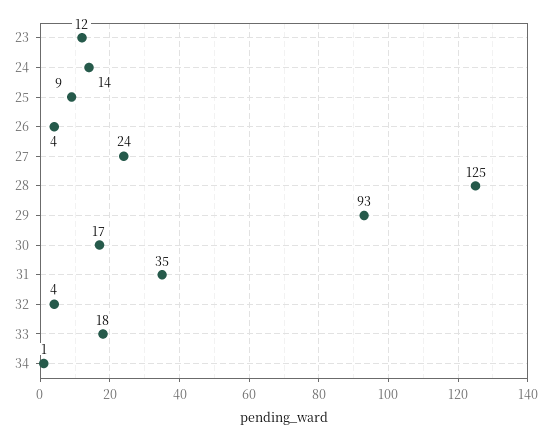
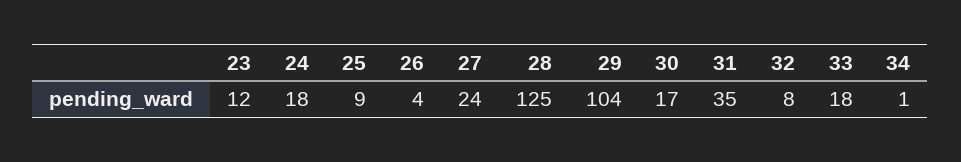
  {
    "23": 12,
-   "24": 14,
+   "24": 18,
    "25": 9,
    "26": 4,
    "27": 24,
    "28": 125,
-   "29": 93,
+   "29": 104,
    "30": 17,
    "31": 35,
-   "32": 4,
+   "32": 8,
    "33": 18,
    "34": 1
  }

